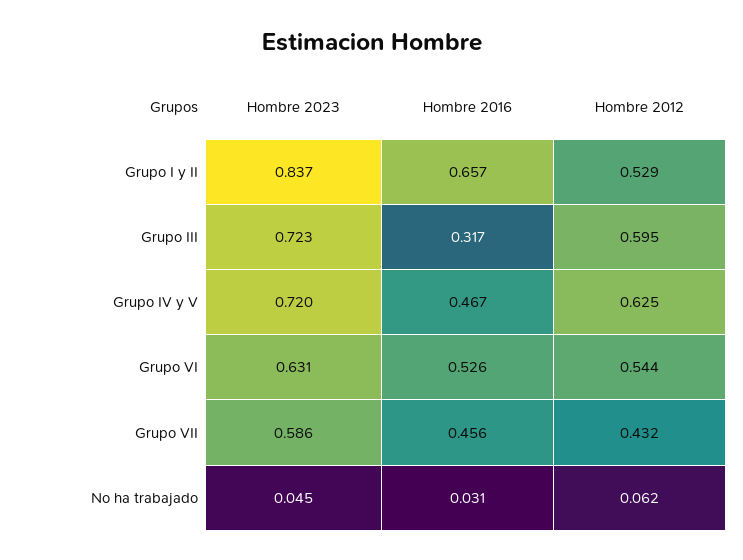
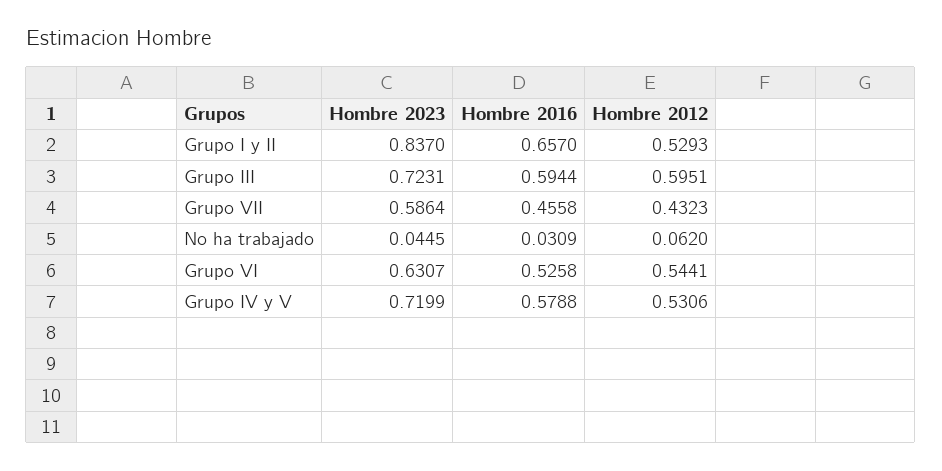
  {
    "Hombre 2023": {
      "Grupo I y II": 0.837,
      "Grupo III": 0.7231,
      "Grupo IV y V": 0.7199,
      "Grupo VI": 0.6307,
      "Grupo VII": 0.5864,
      "No ha trabajado": 0.0445
    },
    "Hombre 2016": {
      "Grupo I y II": 0.657,
-     "Grupo III": 0.317,
+     "Grupo III": 0.5944,
-     "Grupo IV y V": 0.467,
+     "Grupo IV y V": 0.5788,
      "Grupo VI": 0.5258,
      "Grupo VII": 0.4558,
      "No ha trabajado": 0.0309
    },
    "Hombre 2012": {
      "Grupo I y II": 0.5293,
      "Grupo III": 0.5951,
-     "Grupo IV y V": 0.625,
+     "Grupo IV y V": 0.5306,
      "Grupo VI": 0.5441,
      "Grupo VII": 0.4323,
      "No ha trabajado": 0.062
    }
  }

